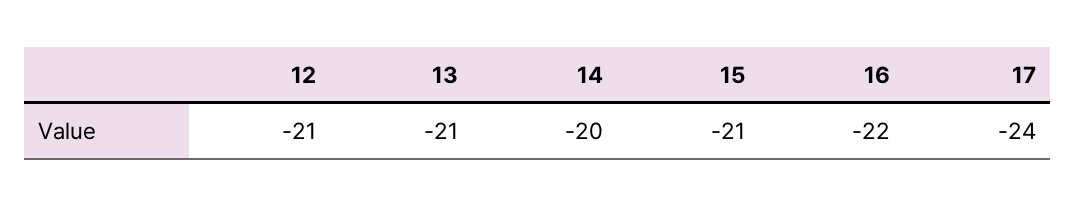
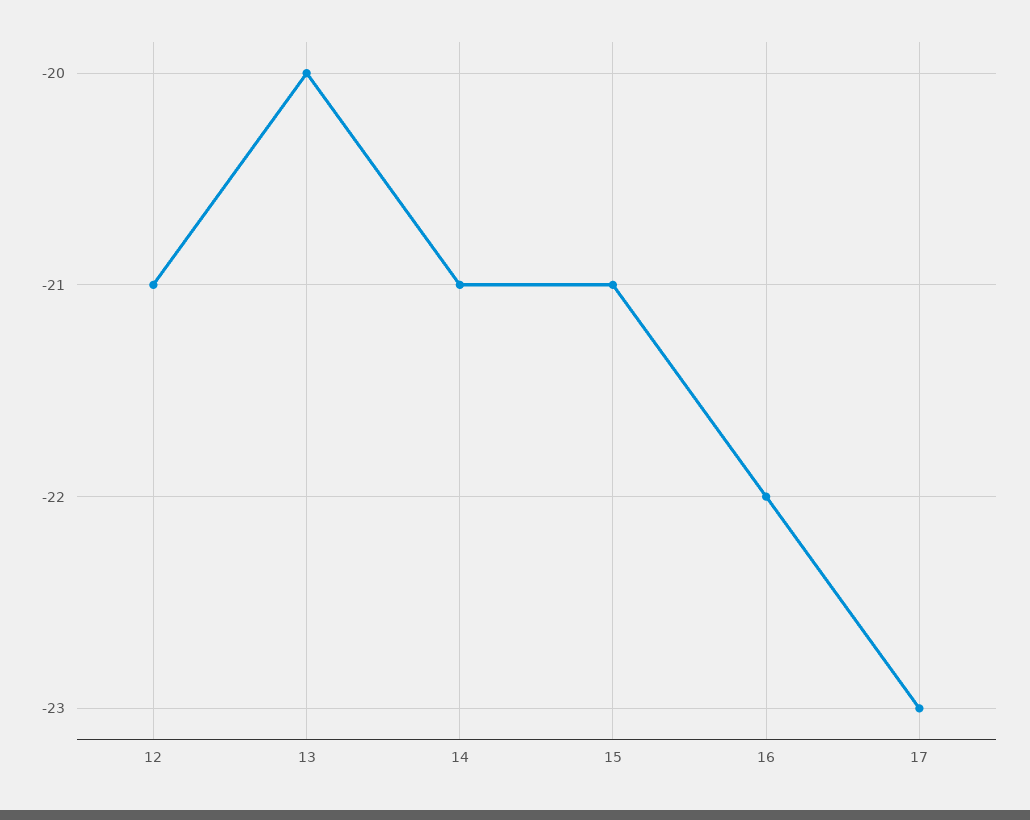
  {
    "12": -21,
-   "13": -21,
+   "13": -20,
-   "14": -20,
+   "14": -21,
    "15": -21,
    "16": -22,
-   "17": -24
+   "17": -23
  }

